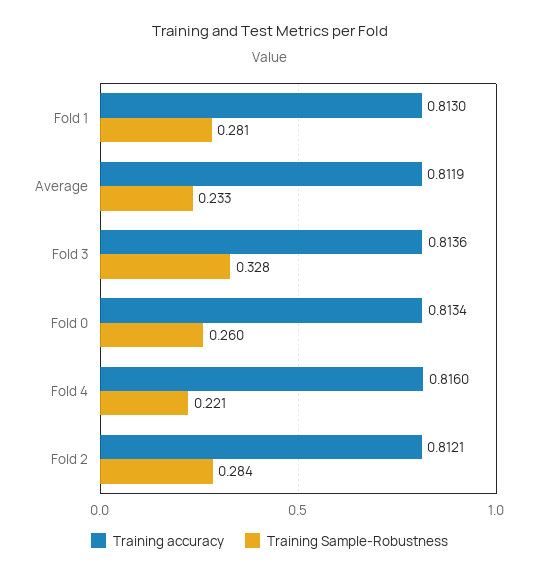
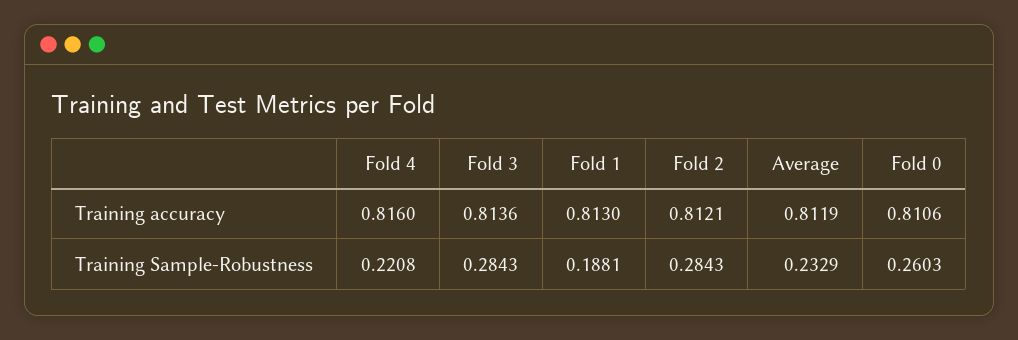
  {
    "Training accuracy": {
      "Fold 1": 0.813,
      "Average": 0.8119,
      "Fold 3": 0.8136,
-     "Fold 0": 0.8134,
+     "Fold 0": 0.8106,
      "Fold 4": 0.816,
      "Fold 2": 0.8121
    },
    "Training Sample-Robustness": {
-     "Fold 1": 0.281,
+     "Fold 1": 0.1881,
      "Average": 0.2329,
-     "Fold 3": 0.328,
+     "Fold 3": 0.2843,
      "Fold 0": 0.2603,
      "Fold 4": 0.2208,
      "Fold 2": 0.2843
    }
  }

